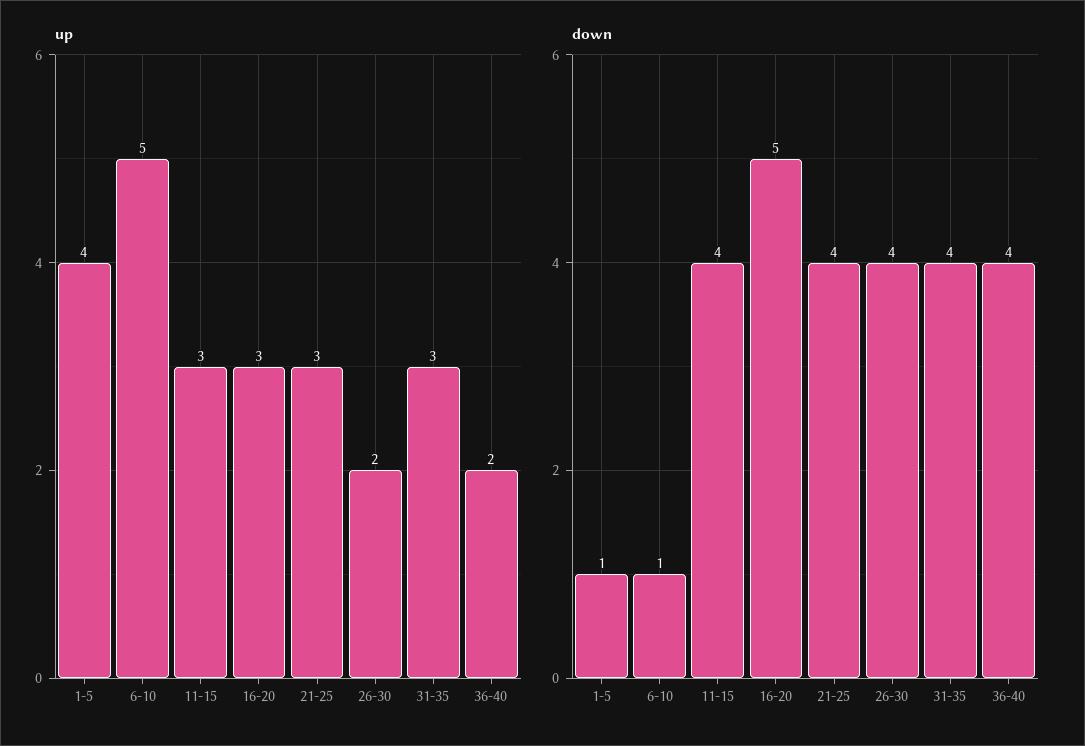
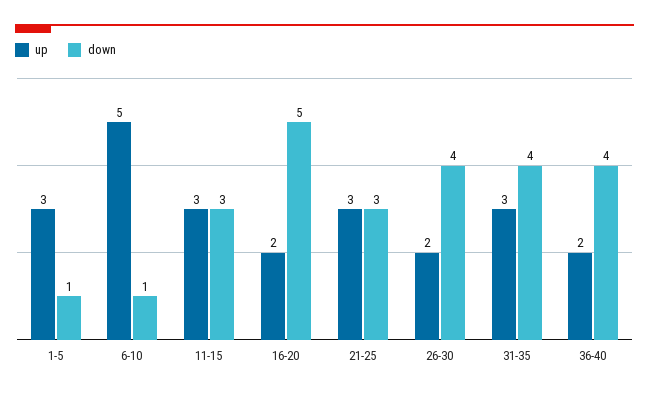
  {
    "up": {
-     "1-5": 4,
+     "1-5": 3,
      "6-10": 5,
      "11-15": 3,
-     "16-20": 3,
+     "16-20": 2,
      "21-25": 3,
      "26-30": 2,
      "31-35": 3,
      "36-40": 2
    },
    "down": {
      "1-5": 1,
      "6-10": 1,
-     "11-15": 4,
+     "11-15": 3,
      "16-20": 5,
-     "21-25": 4,
+     "21-25": 3,
      "26-30": 4,
      "31-35": 4,
      "36-40": 4
    }
  }

